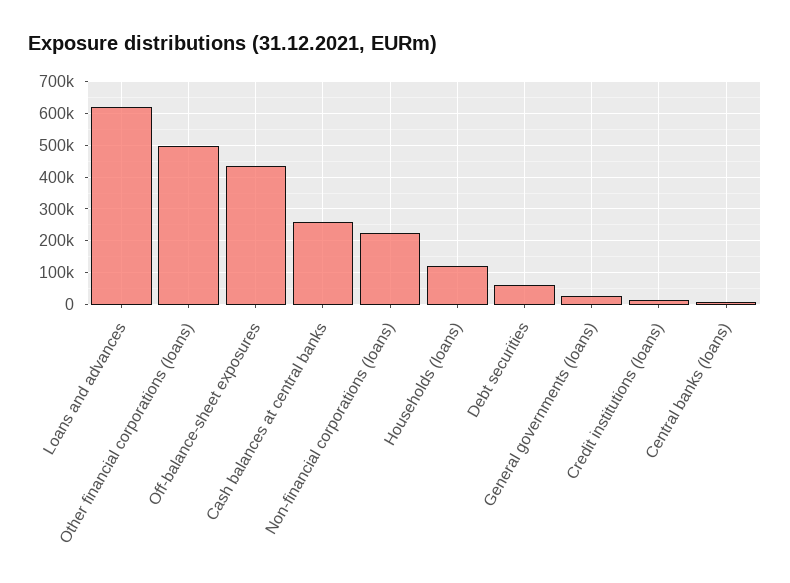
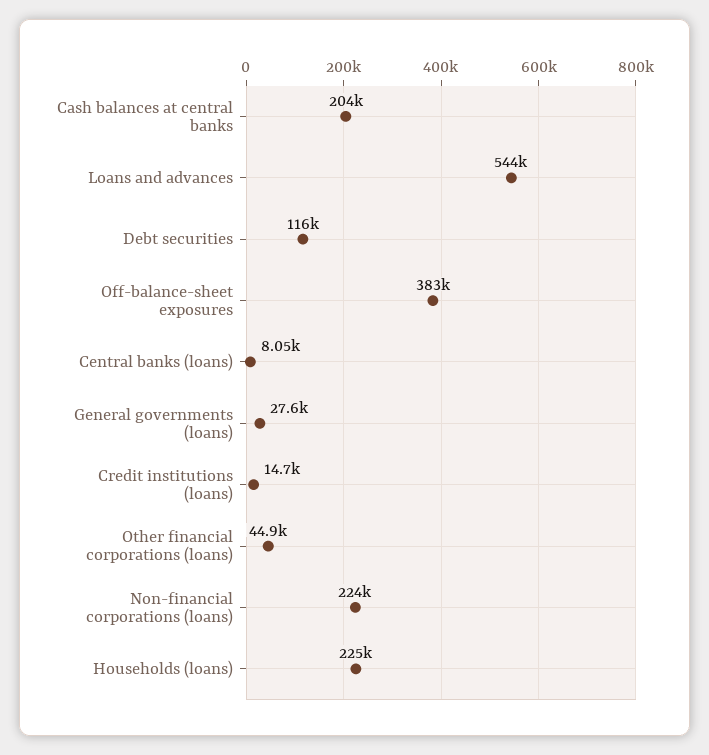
  {
-   "Loans and advances": 620000,
+   "Loans and advances": 544000,
-   "Other financial corporations (loans)": 500000,
+   "Other financial corporations (loans)": 44900,
-   "Off-balance-sheet exposures": 440000,
+   "Off-balance-sheet exposures": 383000,
-   "Cash balances at central banks": 260000,
+   "Cash balances at central banks": 204000,
    "Non-financial corporations (loans)": 224000,
-   "Households (loans)": 120000,
+   "Households (loans)": 225000,
-   "Debt securities": 60000,
+   "Debt securities": 116000,
    "General governments (loans)": 27600,
    "Credit institutions (loans)": 14700,
    "Central banks (loans)": 8050
  }

